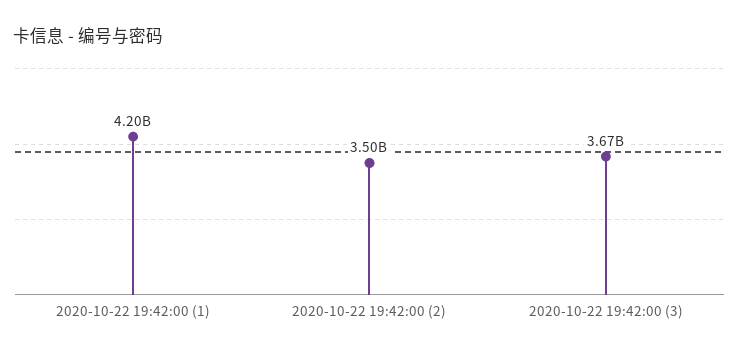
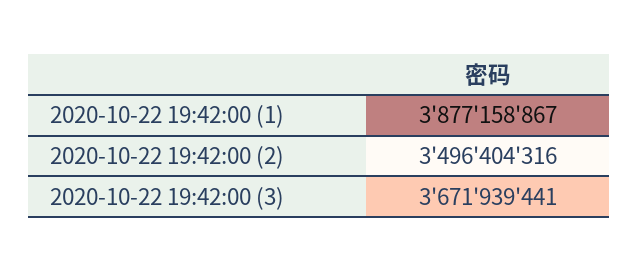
  {
-   "2020-10-22 19:42:00 (1)": 4200000000,
+   "2020-10-22 19:42:00 (1)": 3877158867,
    "2020-10-22 19:42:00 (2)": 3496404316,
    "2020-10-22 19:42:00 (3)": 3671939441
  }

